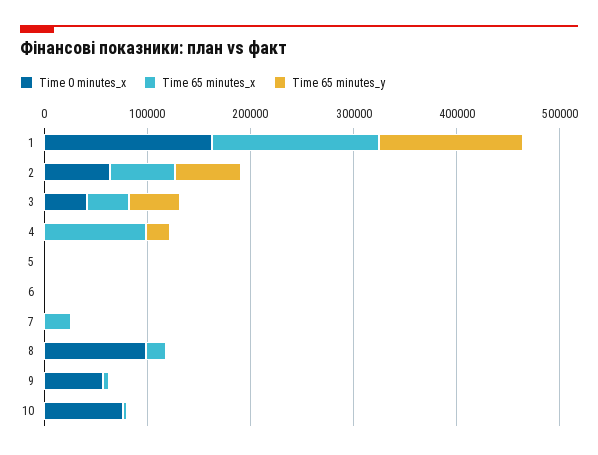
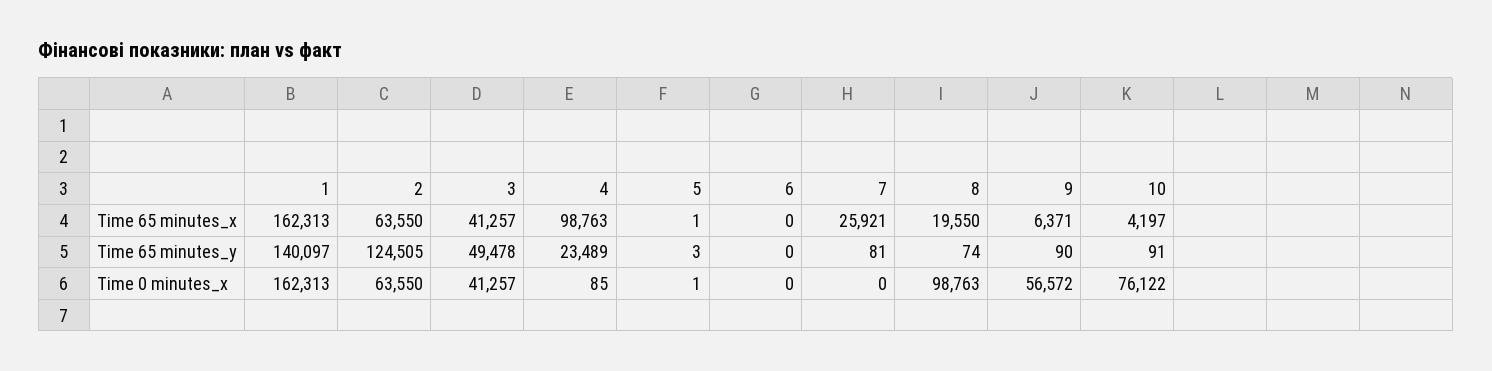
  {
    "Time 0 minutes_x": {
      "1": 162313,
      "2": 63550,
      "3": 41257,
      "4": 85,
      "5": 1,
      "6": 0,
      "7": 0,
      "8": 98763,
      "9": 56572,
      "10": 76122
    },
    "Time 65 minutes_x": {
      "1": 162313,
      "2": 63550,
      "3": 41257,
      "4": 98763,
      "5": 1,
      "6": 0,
      "7": 25921,
      "8": 19550,
      "9": 6371,
      "10": 4197
    },
    "Time 65 minutes_y": {
      "1": 140097,
-     "2": 60000,
+     "2": 124505,
      "3": 49478,
      "4": 23489,
      "5": 3,
      "6": 0,
      "7": 81,
      "8": 74,
      "9": 90,
      "10": 91
    }
  }

